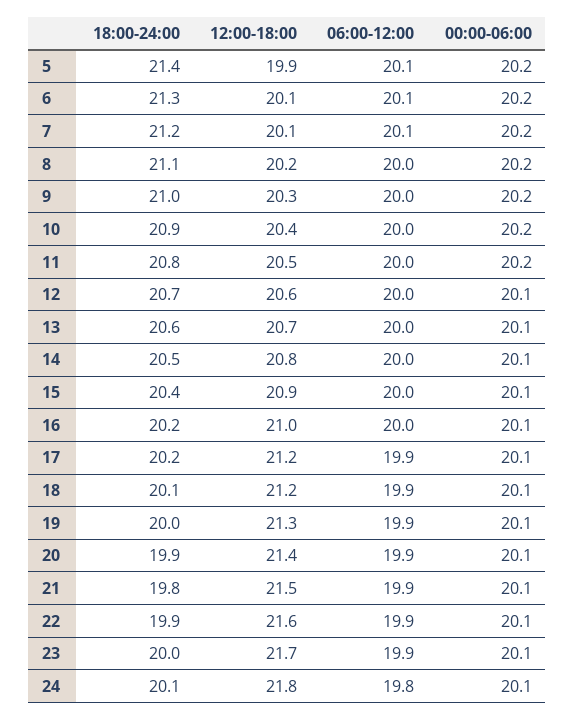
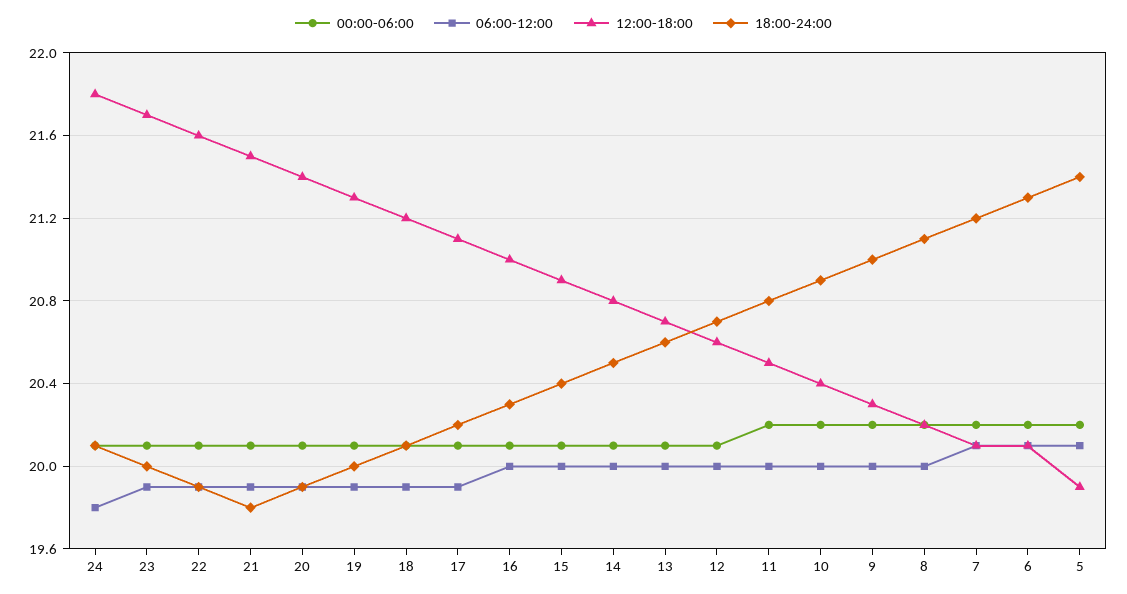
  {
    "18:00-24:00": {
      "5": 21.4,
      "6": 21.3,
      "7": 21.2,
      "8": 21.1,
      "9": 21,
      "10": 20.9,
      "11": 20.8,
      "12": 20.7,
      "13": 20.6,
      "14": 20.5,
      "15": 20.4,
-     "16": 20.2,
+     "16": 20.3,
      "17": 20.2,
      "18": 20.1,
      "19": 20,
      "20": 19.9,
      "21": 19.8,
      "22": 19.9,
      "23": 20,
      "24": 20.1
    },
    "12:00-18:00": {
      "5": 19.9,
      "6": 20.1,
      "7": 20.1,
      "8": 20.2,
      "9": 20.3,
      "10": 20.4,
      "11": 20.5,
      "12": 20.6,
      "13": 20.7,
      "14": 20.8,
      "15": 20.9,
      "16": 21,
-     "17": 21.2,
+     "17": 21.1,
      "18": 21.2,
      "19": 21.3,
      "20": 21.4,
      "21": 21.5,
      "22": 21.6,
      "23": 21.7,
      "24": 21.8
    },
    "06:00-12:00": {
      "5": 20.1,
      "6": 20.1,
      "7": 20.1,
      "8": 20,
      "9": 20,
      "10": 20,
      "11": 20,
      "12": 20,
      "13": 20,
      "14": 20,
      "15": 20,
      "16": 20,
      "17": 19.9,
      "18": 19.9,
      "19": 19.9,
      "20": 19.9,
      "21": 19.9,
      "22": 19.9,
      "23": 19.9,
      "24": 19.8
    },
    "00:00-06:00": {
      "5": 20.2,
      "6": 20.2,
      "7": 20.2,
      "8": 20.2,
      "9": 20.2,
      "10": 20.2,
      "11": 20.2,
      "12": 20.1,
      "13": 20.1,
      "14": 20.1,
      "15": 20.1,
      "16": 20.1,
      "17": 20.1,
      "18": 20.1,
      "19": 20.1,
      "20": 20.1,
      "21": 20.1,
      "22": 20.1,
      "23": 20.1,
      "24": 20.1
    }
  }

